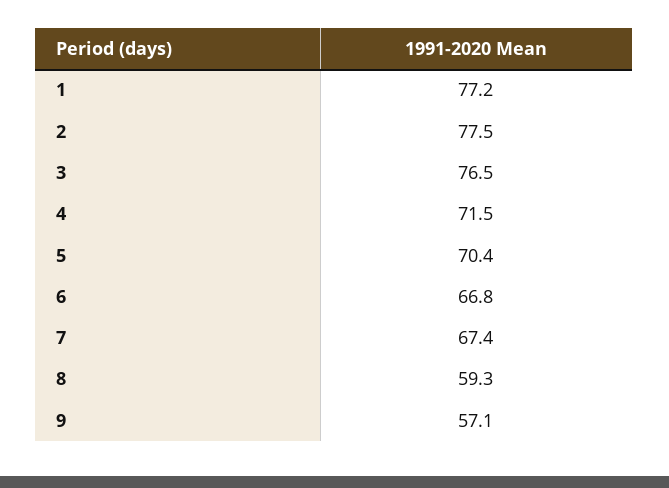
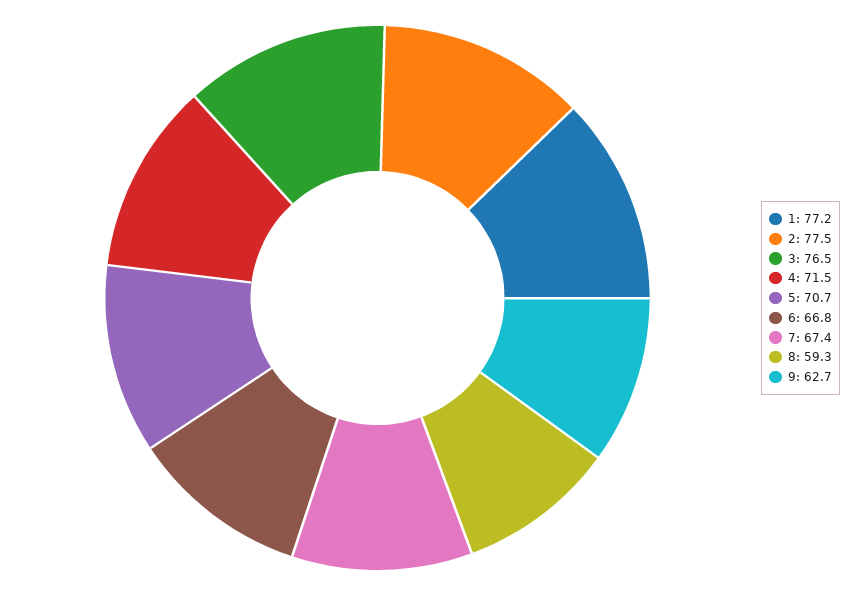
  {
    "1": 77.2,
    "2": 77.5,
    "3": 76.5,
    "4": 71.5,
-   "5": 70.4,
+   "5": 70.7,
    "6": 66.8,
    "7": 67.4,
    "8": 59.3,
-   "9": 57.1
+   "9": 62.7
  }

